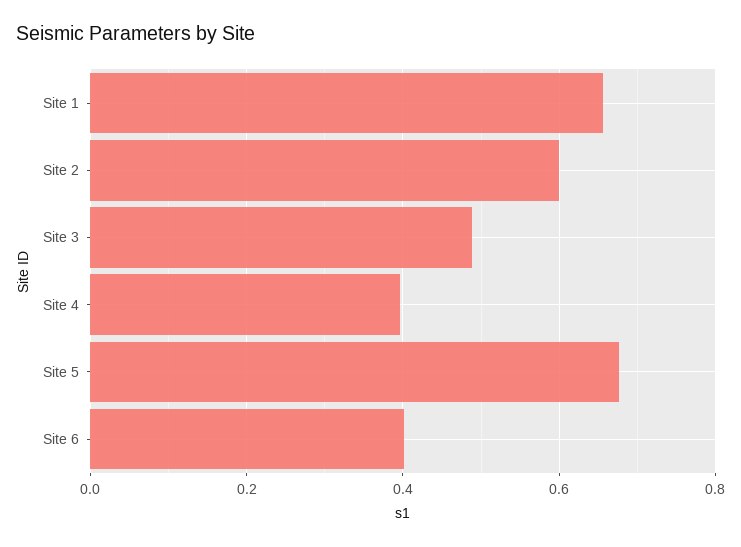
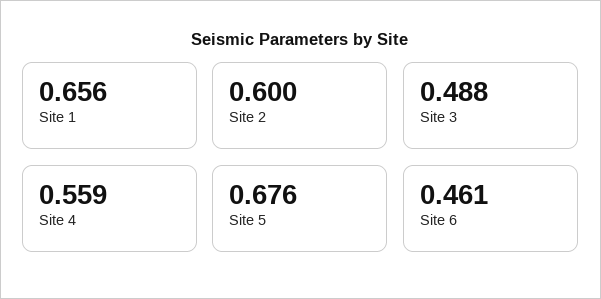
  {
    "Site 1": 0.656,
    "Site 2": 0.6,
    "Site 3": 0.488,
-   "Site 4": 0.4,
+   "Site 4": 0.559,
    "Site 5": 0.676,
-   "Site 6": 0.4
+   "Site 6": 0.461
  }

